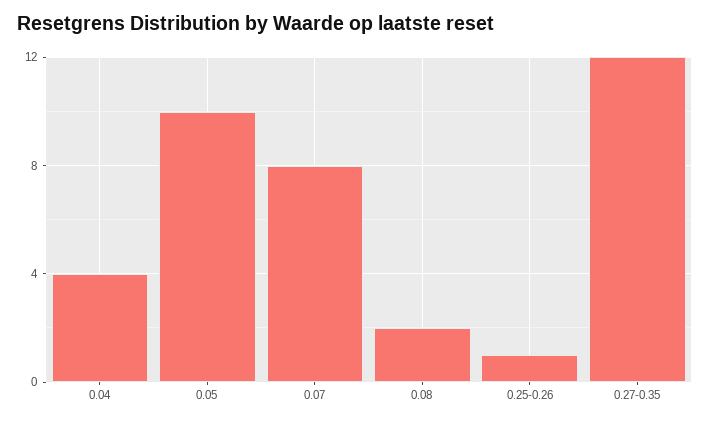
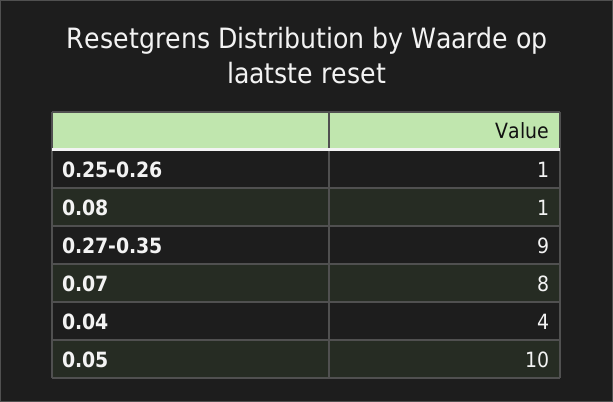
  {
    "0.04": 4,
    "0.05": 10,
    "0.07": 8,
-   "0.08": 2,
+   "0.08": 1,
    "0.25-0.26": 1,
-   "0.27-0.35": 12
+   "0.27-0.35": 9
  }

